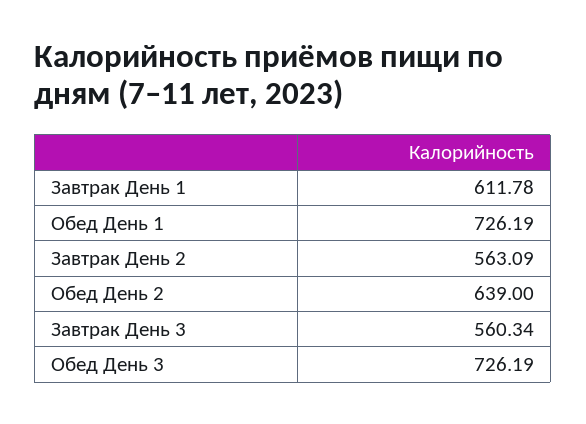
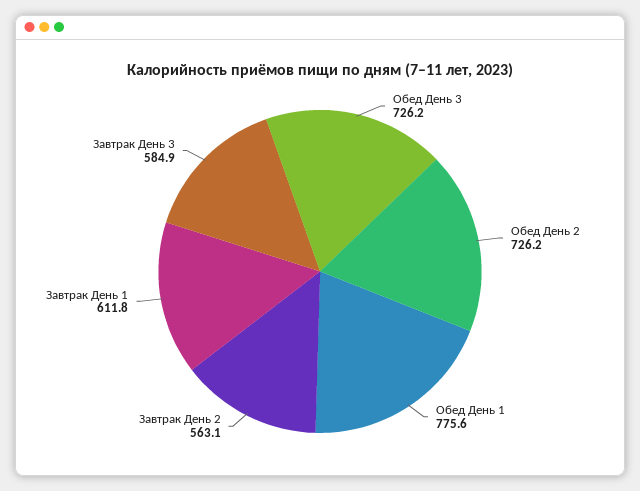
  {
    "Завтрак День 1": 611.78,
-   "Обед День 1": 726.19,
+   "Обед День 1": 775.6,
    "Завтрак День 2": 563.09,
-   "Обед День 2": 639,
+   "Обед День 2": 726.2,
-   "Завтрак День 3": 560.34,
+   "Завтрак День 3": 584.9,
    "Обед День 3": 726.19
  }

